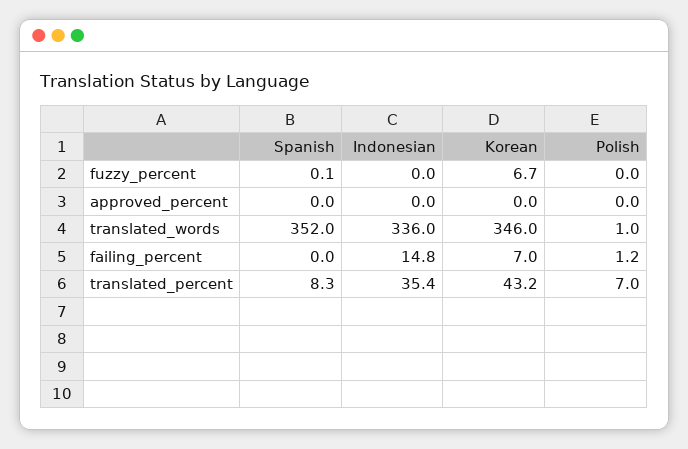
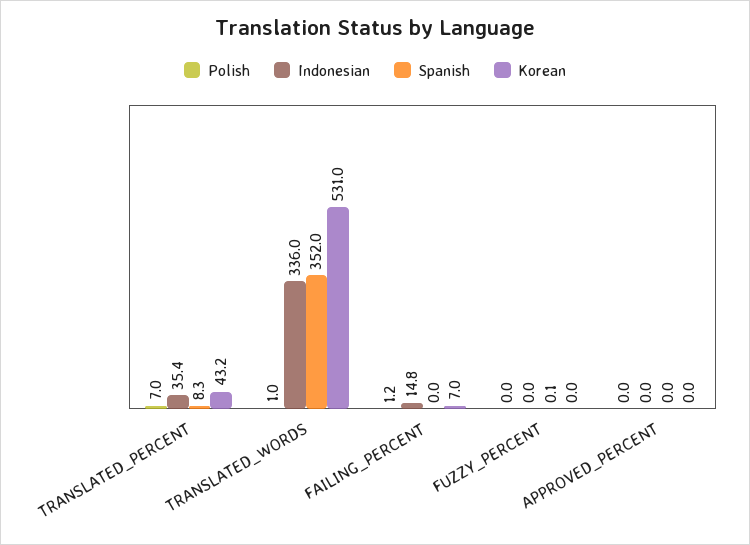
  {
    "Spanish": {
      "fuzzy_percent": 0.1,
      "approved_percent": 0,
      "translated_words": 352,
      "failing_percent": 0,
      "translated_percent": 8.3
    },
    "Indonesian": {
      "fuzzy_percent": 0,
      "approved_percent": 0,
      "translated_words": 336,
      "failing_percent": 14.8,
      "translated_percent": 35.4
    },
    "Korean": {
-     "fuzzy_percent": 6.7,
+     "fuzzy_percent": 0,
      "approved_percent": 0,
-     "translated_words": 346,
+     "translated_words": 531,
      "failing_percent": 7,
      "translated_percent": 43.2
    },
    "Polish": {
      "fuzzy_percent": 0,
      "approved_percent": 0,
      "translated_words": 1,
      "failing_percent": 1.2,
      "translated_percent": 7
    }
  }

